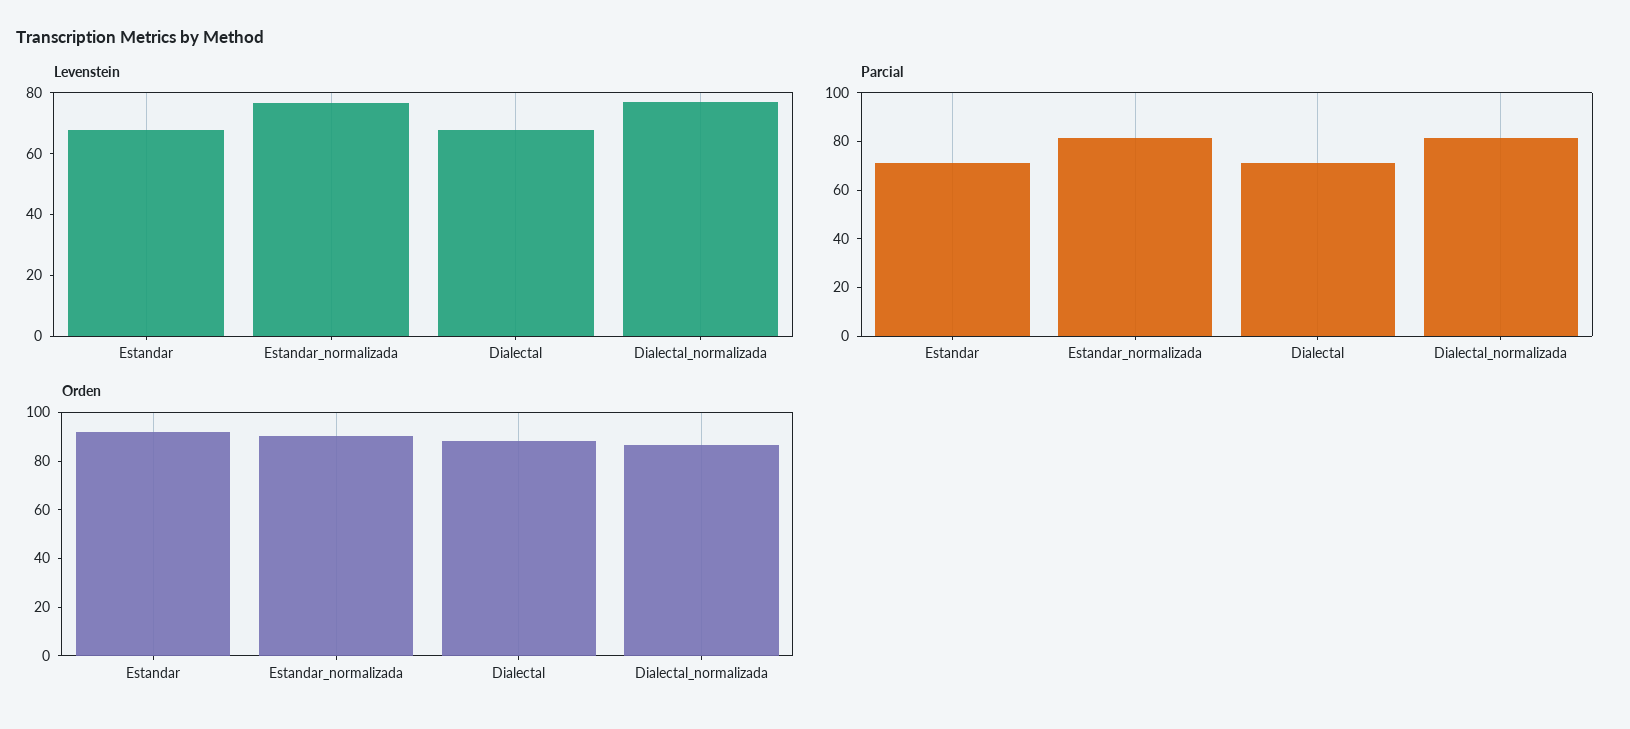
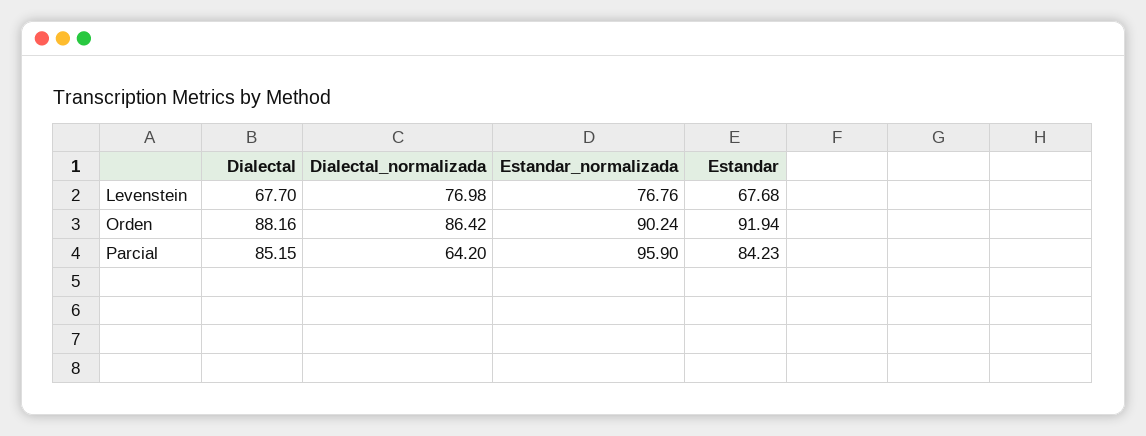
  {
    "Levenstein": {
      "Estandar": 67.68,
      "Estandar_normalizada": 76.76,
      "Dialectal": 67.7,
      "Dialectal_normalizada": 76.98
    },
    "Parcial": {
-     "Estandar": 70,
+     "Estandar": 84.23,
-     "Estandar_normalizada": 80,
+     "Estandar_normalizada": 95.9,
-     "Dialectal": 70,
+     "Dialectal": 85.15,
-     "Dialectal_normalizada": 80
+     "Dialectal_normalizada": 64.2
    },
    "Orden": {
      "Estandar": 91.94,
      "Estandar_normalizada": 90.24,
      "Dialectal": 88.16,
      "Dialectal_normalizada": 86.42
    }
  }

